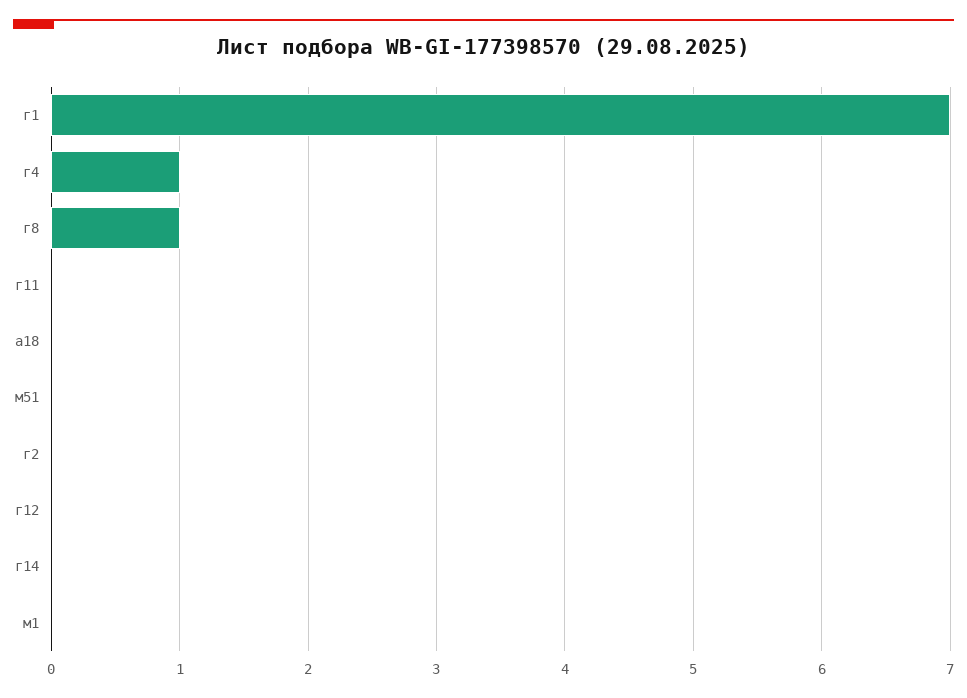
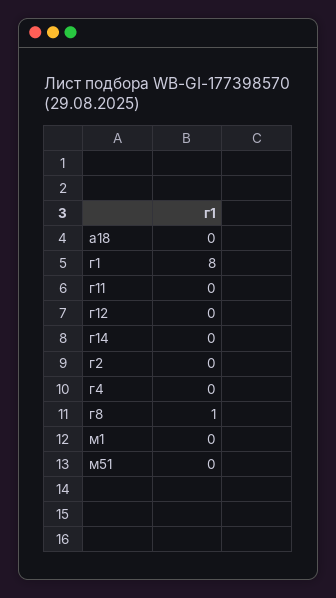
  {
-   "г1": 7,
+   "г1": 8,
-   "г4": 1,
+   "г4": 0,
    "г8": 1,
    "г11": 0,
    "а18": 0,
    "м51": 0,
    "г2": 0,
    "г12": 0,
    "г14": 0,
    "м1": 0
  }

